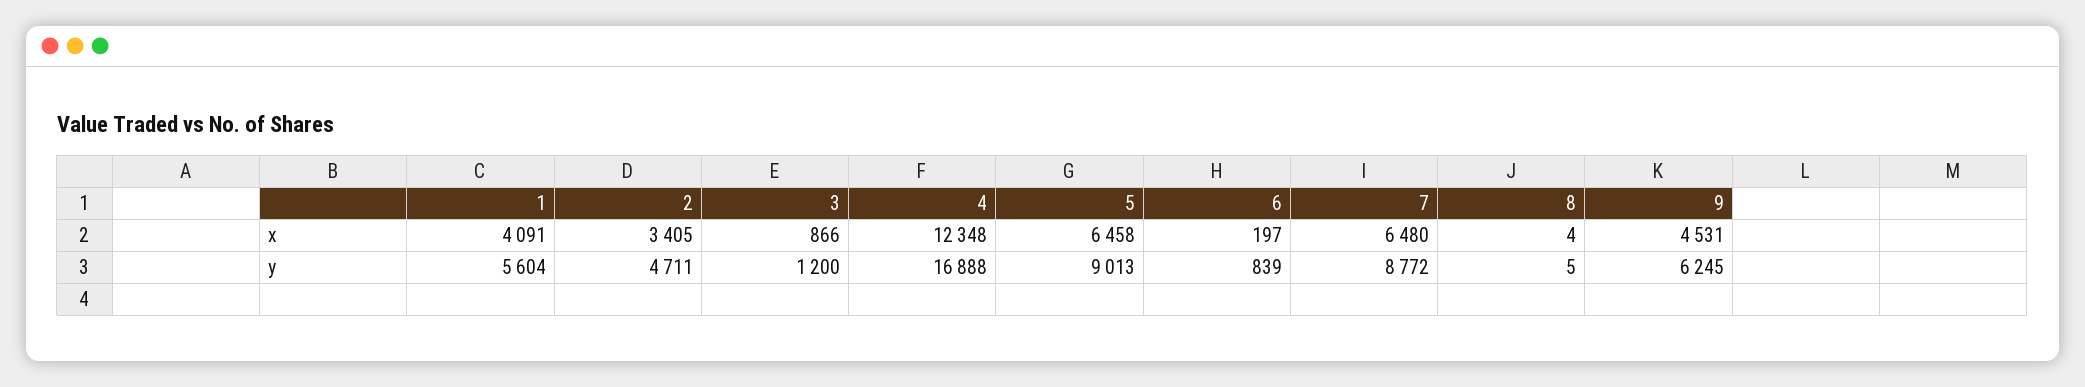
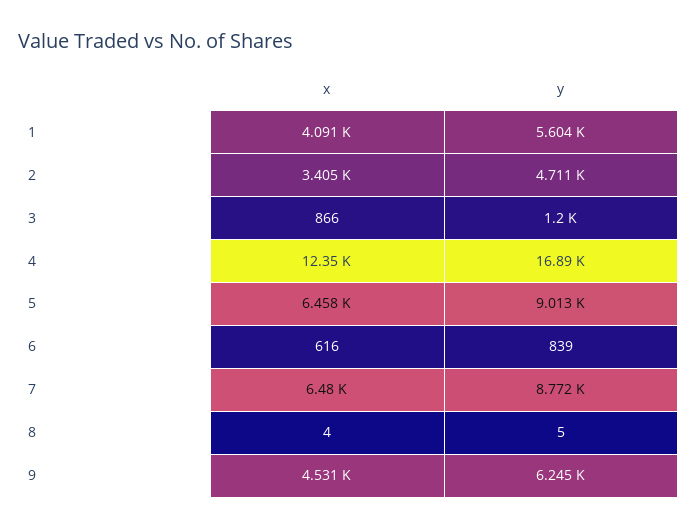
  {
    "1": {
      "x": 4091,
      "y": 5604
    },
    "2": {
      "x": 3405,
      "y": 4711
    },
    "3": {
      "x": 866,
      "y": 1200
    },
    "4": {
      "x": 12348,
      "y": 16888
    },
    "5": {
      "x": 6458,
      "y": 9013
    },
    "6": {
-     "x": 197,
+     "x": 616,
      "y": 839
    },
    "7": {
      "x": 6480,
      "y": 8772
    },
    "8": {
      "x": 4,
      "y": 5
    },
    "9": {
      "x": 4531,
      "y": 6245
    }
  }

